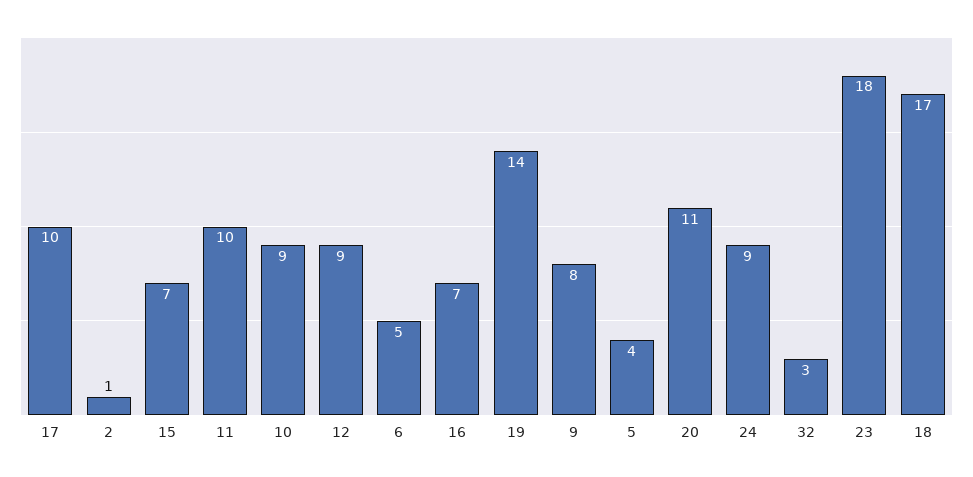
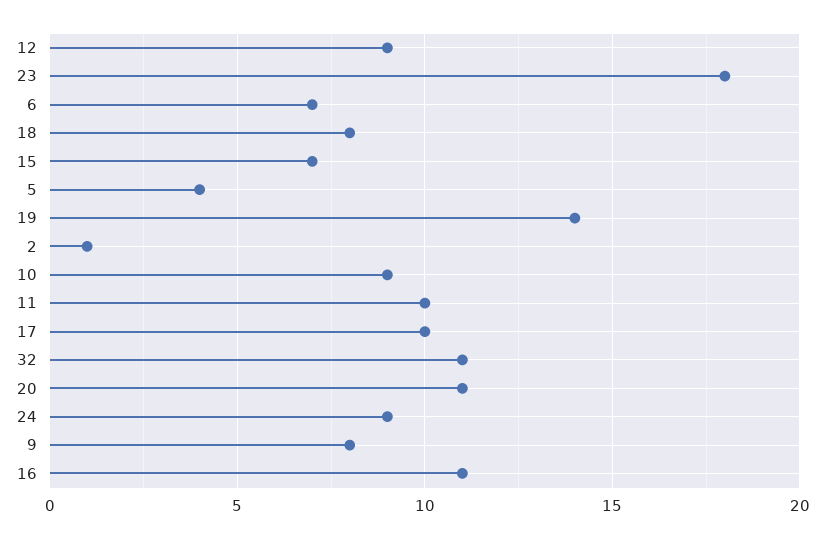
  {
    "17": 10,
    "2": 1,
    "15": 7,
    "11": 10,
    "10": 9,
    "12": 9,
-   "6": 5,
+   "6": 7,
-   "16": 7,
+   "16": 11,
    "19": 14,
    "9": 8,
    "5": 4,
    "20": 11,
    "24": 9,
-   "32": 3,
+   "32": 11,
    "23": 18,
-   "18": 17
+   "18": 8
  }

